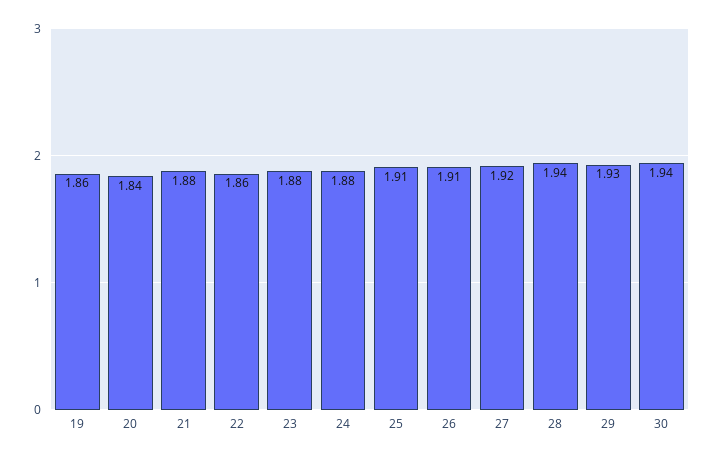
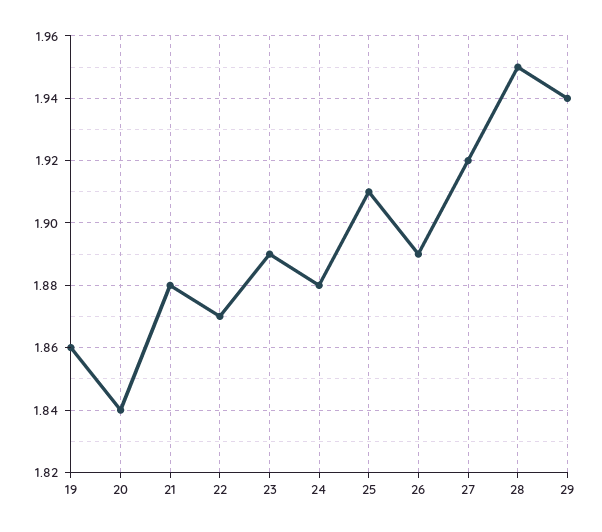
  {
    "19": 1.86,
    "20": 1.84,
    "21": 1.88,
-   "22": 1.86,
+   "22": 1.87,
-   "23": 1.88,
+   "23": 1.89,
    "24": 1.88,
    "25": 1.91,
-   "26": 1.91,
+   "26": 1.89,
    "27": 1.92,
-   "28": 1.94,
+   "28": 1.95,
-   "29": 1.93,
+   "29": 1.94
-   "30": 1.94
  }

